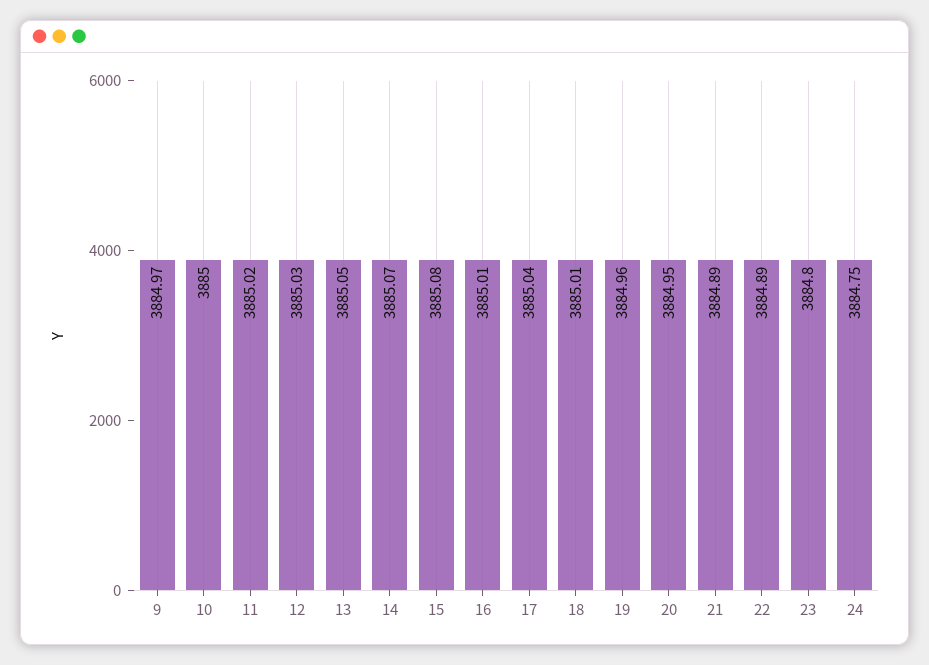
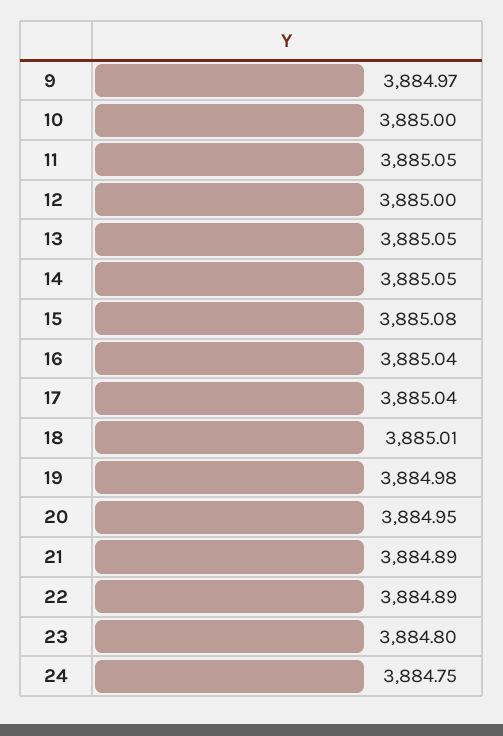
  {
    "9": 3884.97,
    "10": 3885,
-   "11": 3885.02,
+   "11": 3885.05,
-   "12": 3885.03,
+   "12": 3885,
    "13": 3885.05,
-   "14": 3885.07,
+   "14": 3885.05,
    "15": 3885.08,
-   "16": 3885.01,
+   "16": 3885.04,
    "17": 3885.04,
    "18": 3885.01,
-   "19": 3884.96,
+   "19": 3884.98,
    "20": 3884.95,
    "21": 3884.89,
    "22": 3884.89,
    "23": 3884.8,
    "24": 3884.75
  }

